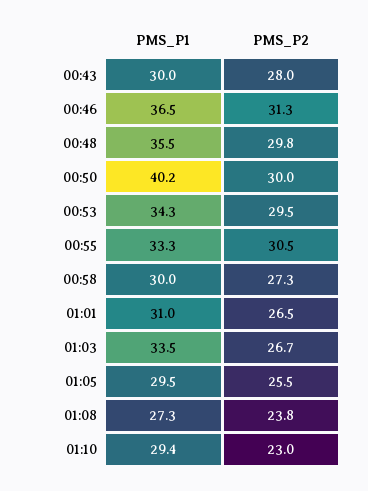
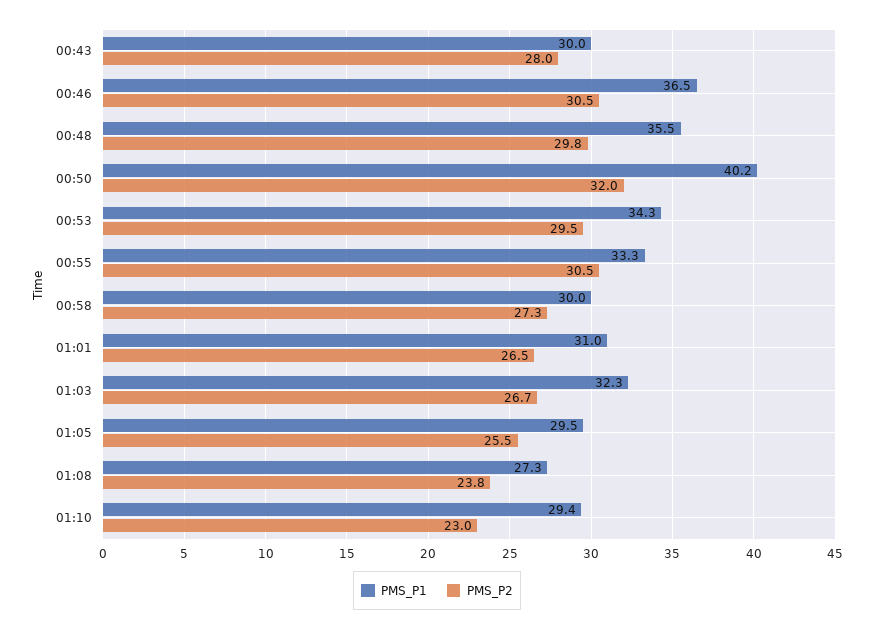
  {
    "PMS_P1": {
      "00:43": 30,
      "00:46": 36.5,
      "00:48": 35.5,
      "00:50": 40.2,
      "00:53": 34.3,
      "00:55": 33.3,
      "00:58": 30,
      "01:01": 31,
-     "01:03": 33.5,
+     "01:03": 32.3,
      "01:05": 29.5,
      "01:08": 27.3,
      "01:10": 29.4
    },
    "PMS_P2": {
      "00:43": 28,
-     "00:46": 31.3,
+     "00:46": 30.5,
      "00:48": 29.8,
-     "00:50": 30,
+     "00:50": 32,
      "00:53": 29.5,
      "00:55": 30.5,
      "00:58": 27.3,
      "01:01": 26.5,
      "01:03": 26.7,
      "01:05": 25.5,
      "01:08": 23.8,
      "01:10": 23
    }
  }

